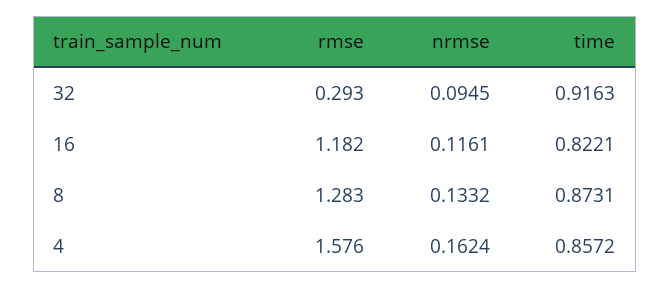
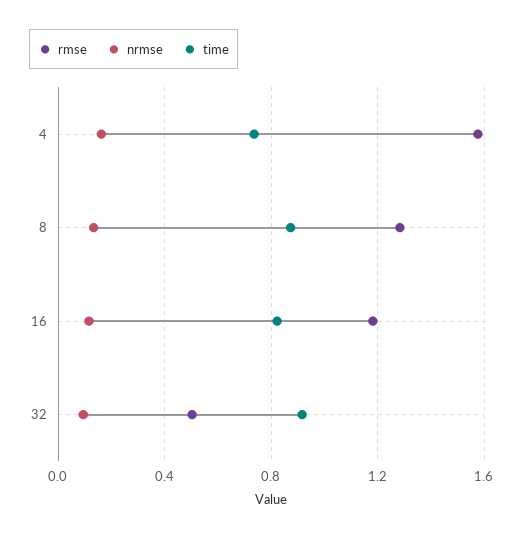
  {
    "rmse": {
-     "32": 0.293,
+     "32": 0.5,
      "16": 1.182,
      "8": 1.283,
      "4": 1.576
    },
    "nrmse": {
      "32": 0.0945,
      "16": 0.1161,
      "8": 0.1332,
      "4": 0.1624
    },
    "time": {
      "32": 0.9163,
      "16": 0.8221,
      "8": 0.8731,
-     "4": 0.8572
+     "4": 0.75
    }
  }

